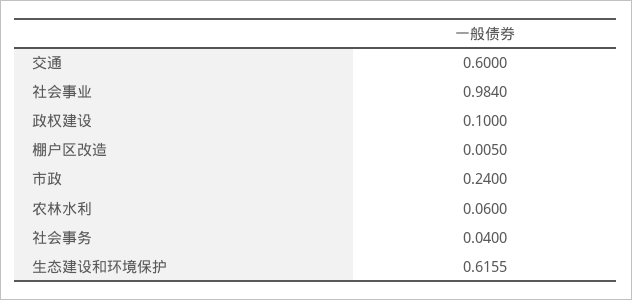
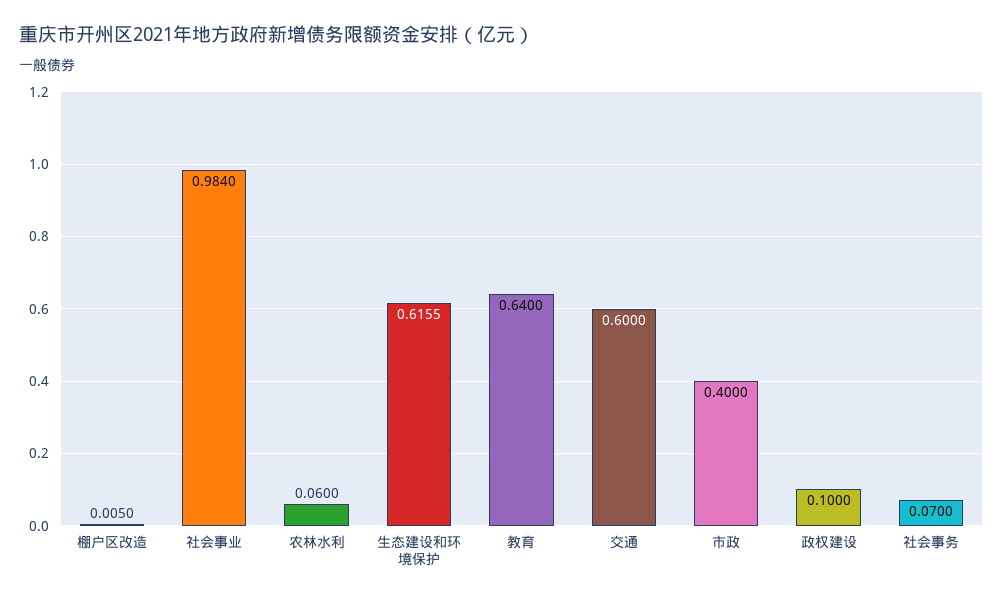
  {
    "交通": 0.6,
    "社会事业": 0.984,
    "政权建设": 0.1,
    "棚户区改造": 0.005,
-   "市政": 0.24,
+   "市政": 0.4,
    "农林水利": 0.06,
-   "社会事务": 0.04,
+   "社会事务": 0.07,
-   "生态建设和环境保护": 0.6155
+   "生态建设和环境保护": 0.6155,
+   "教育": 0.64
  }

